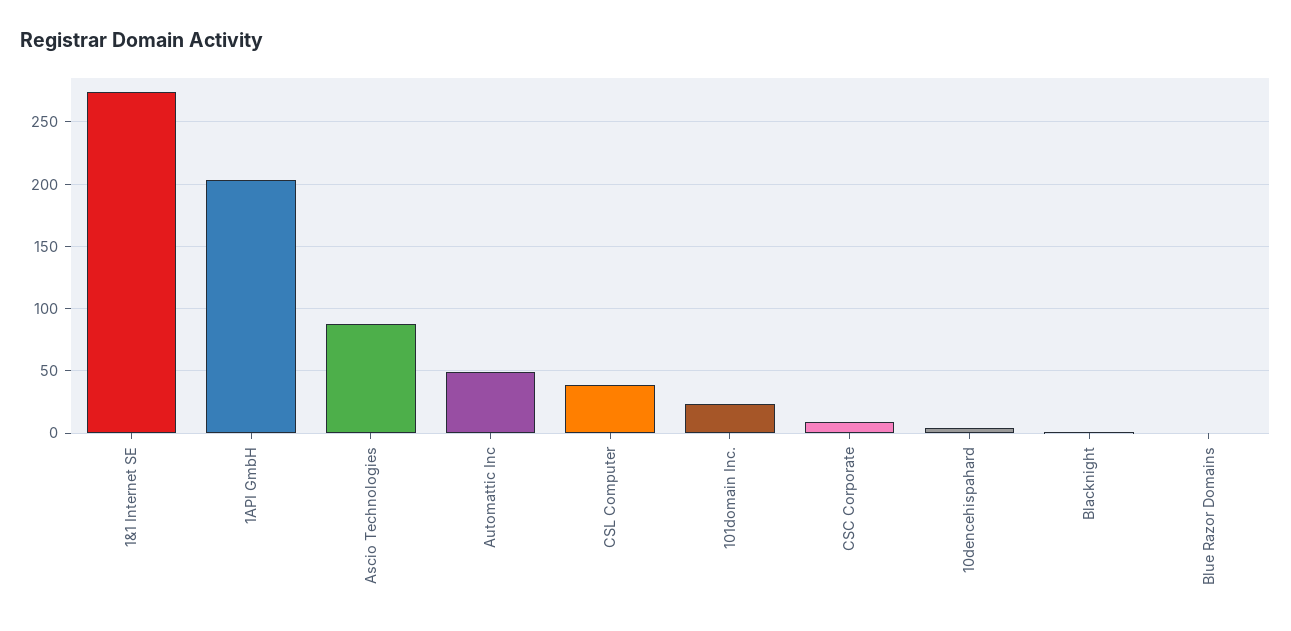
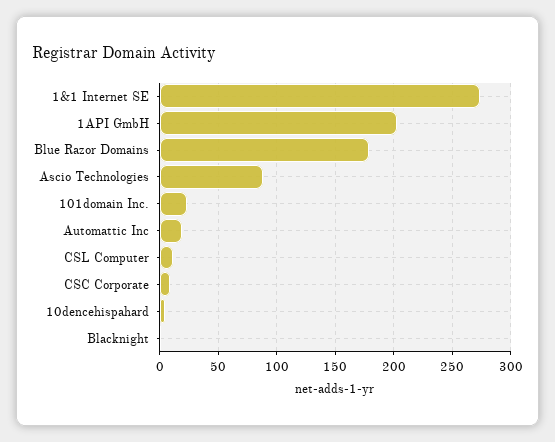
  {
    "1&1 Internet SE": 275,
    "1API GmbH": 205,
    "Ascio Technologies": 90,
-   "Automattic Inc": 50,
+   "Automattic Inc": 20,
-   "CSL Computer": 40,
+   "CSL Computer": 10,
    "101domain Inc.": 25,
    "CSC Corporate": 10,
    "10dencehispahard": 5,
    "Blacknight": 0,
-   "Blue Razor Domains": 0
+   "Blue Razor Domains": 180
  }

